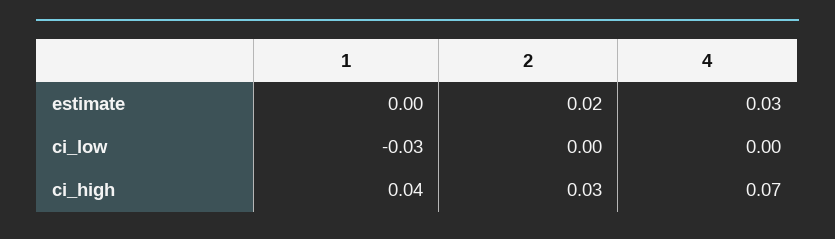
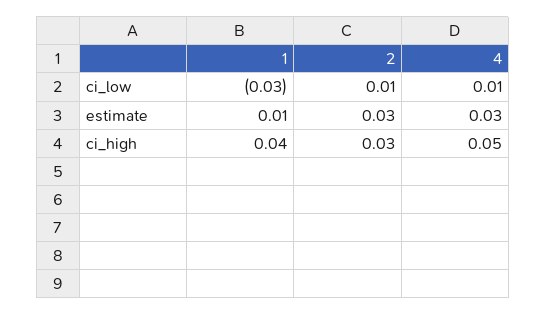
  {
    "1": {
-     "estimate": 0,
+     "estimate": 0.01,
      "ci_low": -0.03,
      "ci_high": 0.04
    },
    "2": {
-     "estimate": 0.02,
+     "estimate": 0.03,
-     "ci_low": 0,
+     "ci_low": 0.01,
      "ci_high": 0.03
    },
    "4": {
      "estimate": 0.03,
-     "ci_low": 0,
+     "ci_low": 0.01,
-     "ci_high": 0.07
+     "ci_high": 0.05
    }
  }

